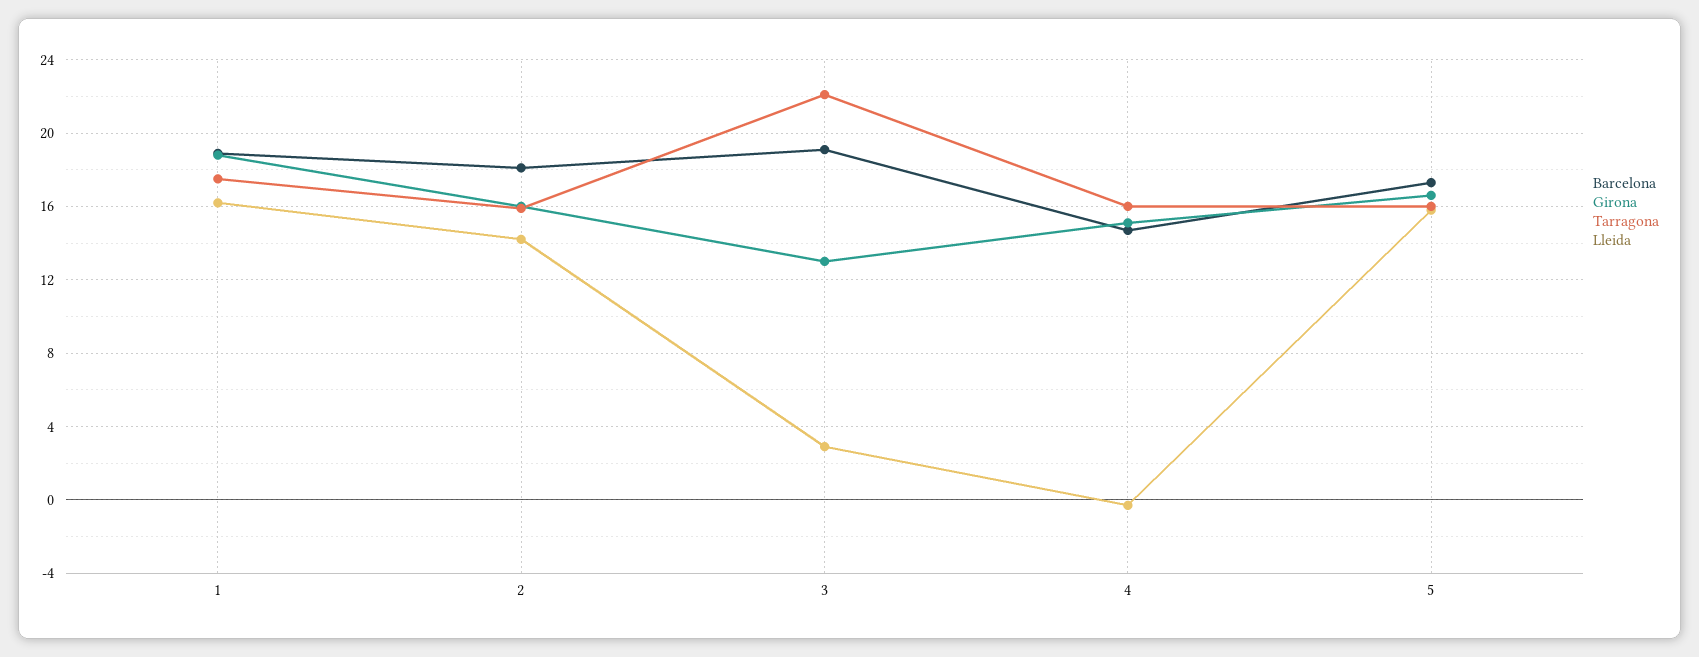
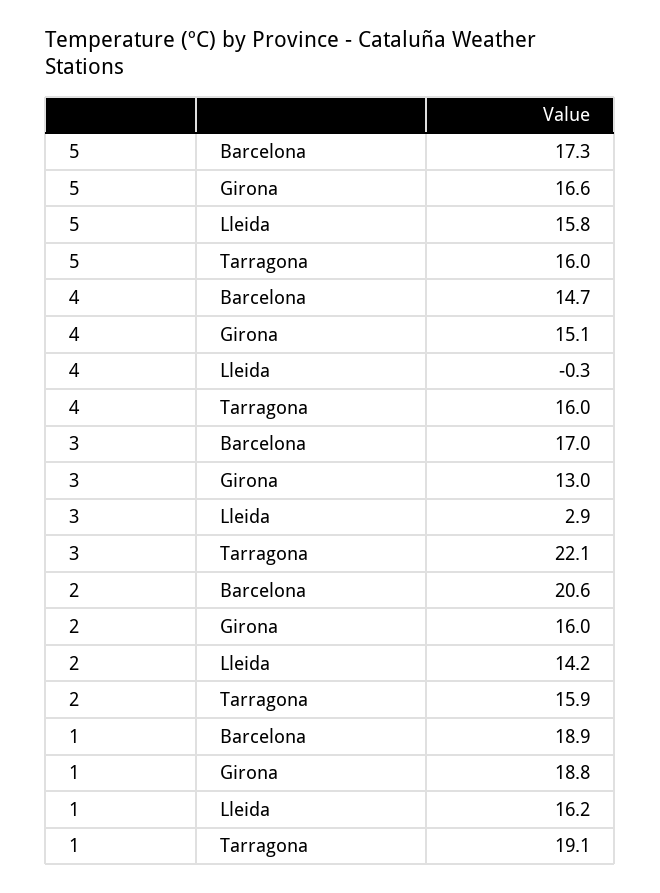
  {
    "Barcelona": {
      "1": 18.9,
-     "2": 18,
+     "2": 20.6,
-     "3": 19,
+     "3": 17,
      "4": 14.7,
      "5": 17.3
    },
    "Girona": {
      "1": 18.8,
      "2": 16,
      "3": 13,
      "4": 15.1,
      "5": 16.6
    },
    "Tarragona": {
-     "1": 17.5,
+     "1": 19.1,
      "2": 15.9,
      "3": 22.1,
      "4": 16,
      "5": 16
    },
    "Lleida": {
      "1": 16.2,
      "2": 14.2,
      "3": 2.9,
      "4": -0.3,
      "5": 15.8
    }
  }

